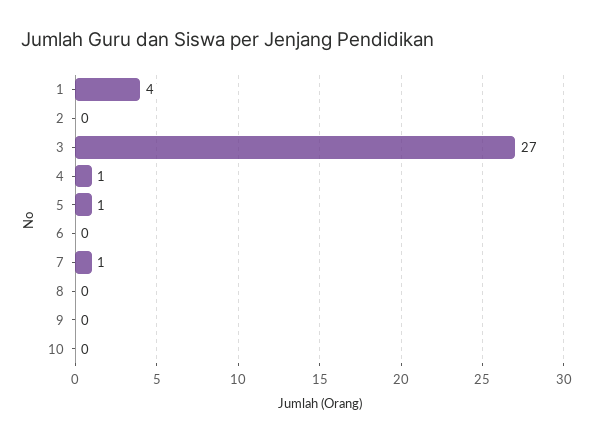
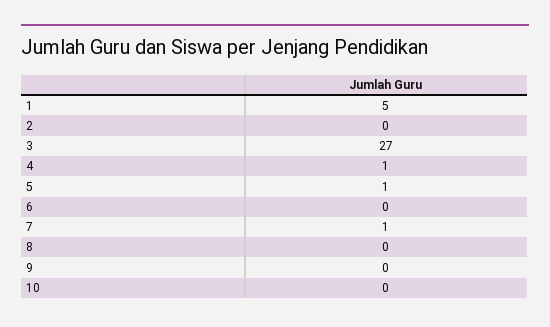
  {
-   "1": 4,
+   "1": 5,
    "2": 0,
    "3": 27,
    "4": 1,
    "5": 1,
    "6": 0,
    "7": 1,
    "8": 0,
    "9": 0,
    "10": 0
  }

